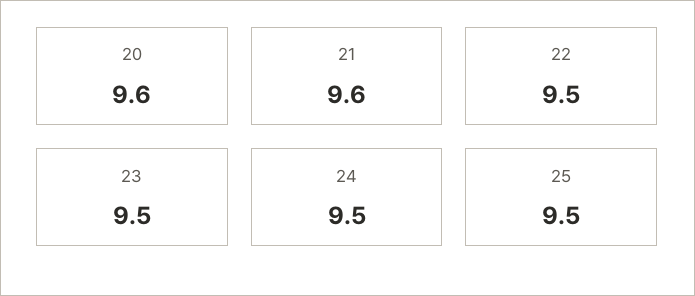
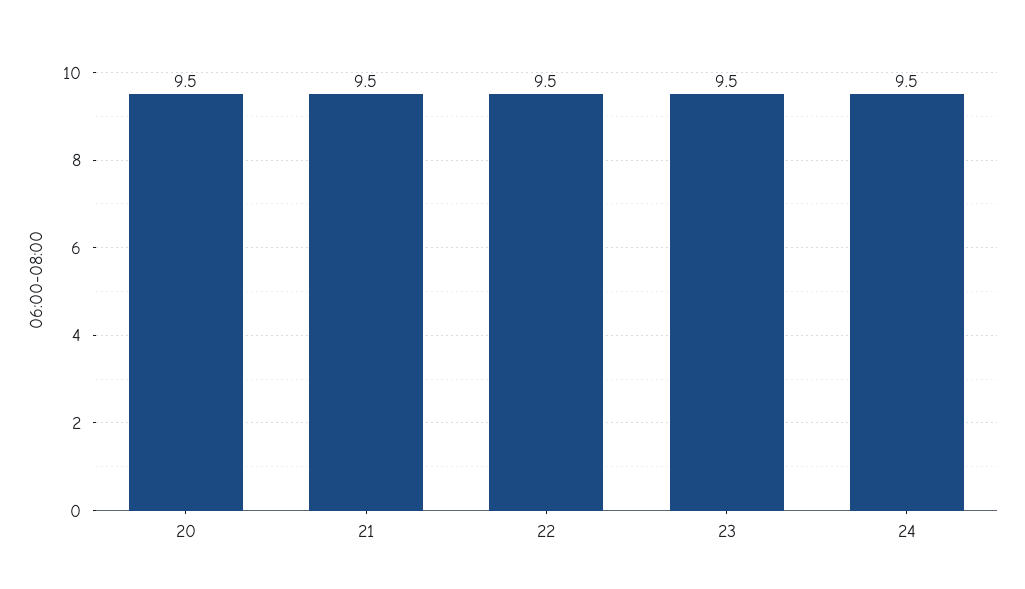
  {
-   "20": 9.6,
+   "20": 9.5,
-   "21": 9.6,
+   "21": 9.5,
    "22": 9.5,
    "23": 9.5,
-   "24": 9.5,
+   "24": 9.5
-   "25": 9.5
  }

